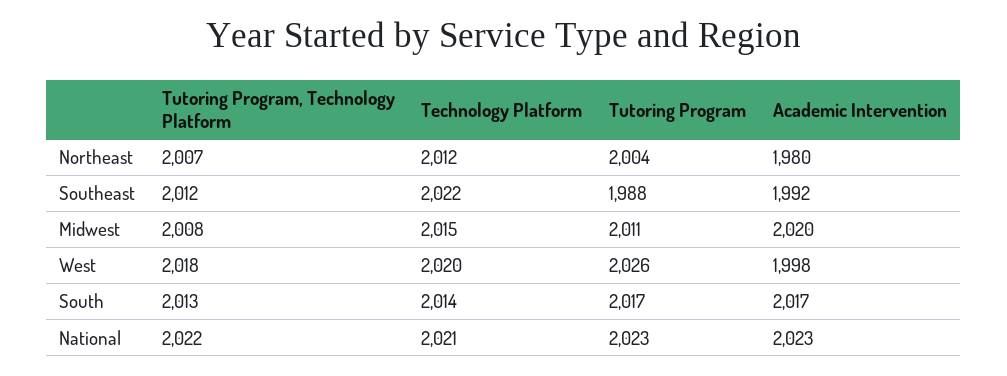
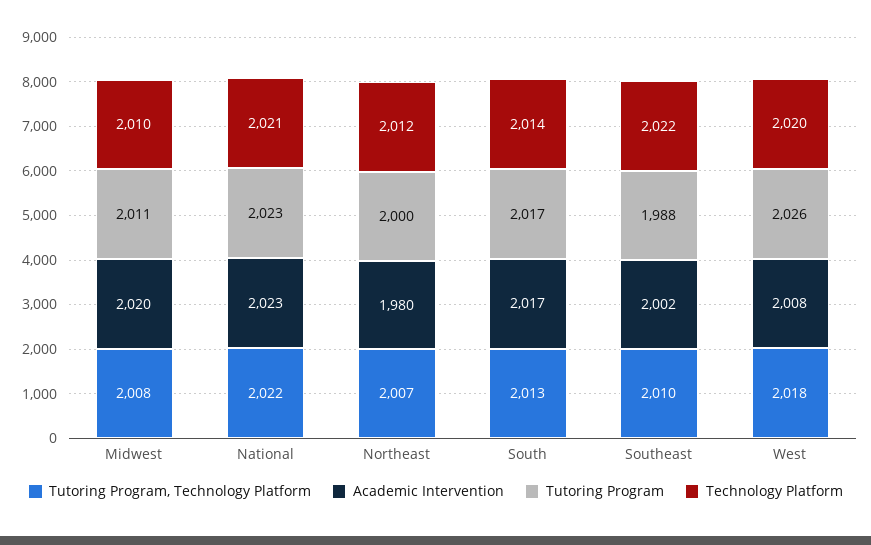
  {
    "Tutoring Program, Technology Platform": {
      "Northeast": 2007,
-     "Southeast": 2012,
+     "Southeast": 2010,
      "Midwest": 2008,
      "West": 2018,
      "South": 2013,
      "National": 2022
    },
    "Technology Platform": {
      "Northeast": 2012,
      "Southeast": 2022,
-     "Midwest": 2015,
+     "Midwest": 2010,
      "West": 2020,
      "South": 2014,
      "National": 2021
    },
    "Tutoring Program": {
-     "Northeast": 2004,
+     "Northeast": 2000,
      "Southeast": 1988,
      "Midwest": 2011,
      "West": 2026,
      "South": 2017,
      "National": 2023
    },
    "Academic Intervention": {
      "Northeast": 1980,
-     "Southeast": 1992,
+     "Southeast": 2002,
      "Midwest": 2020,
-     "West": 1998,
+     "West": 2008,
      "South": 2017,
      "National": 2023
    }
  }

